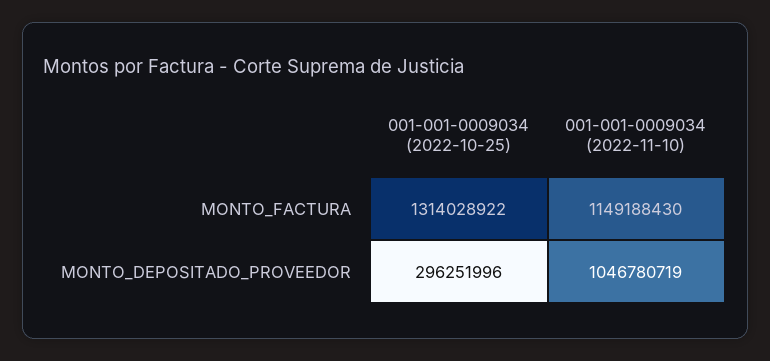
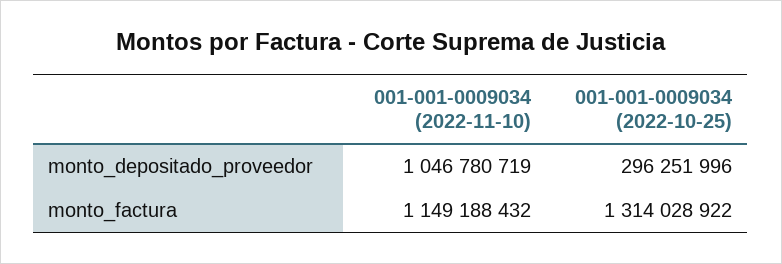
  {
    "001-001-0009034 (2022-10-25)": {
      "MONTO_FACTURA": 1314028922,
      "MONTO_DEPOSITADO_PROVEEDOR": 296251996
    },
    "001-001-0009034 (2022-11-10)": {
-     "MONTO_FACTURA": 1149188430,
+     "MONTO_FACTURA": 1149188432,
      "MONTO_DEPOSITADO_PROVEEDOR": 1046780719
    }
  }

